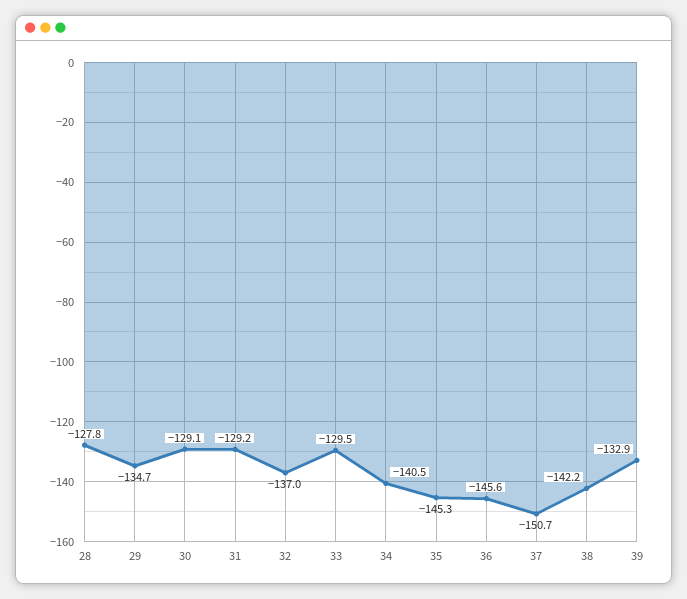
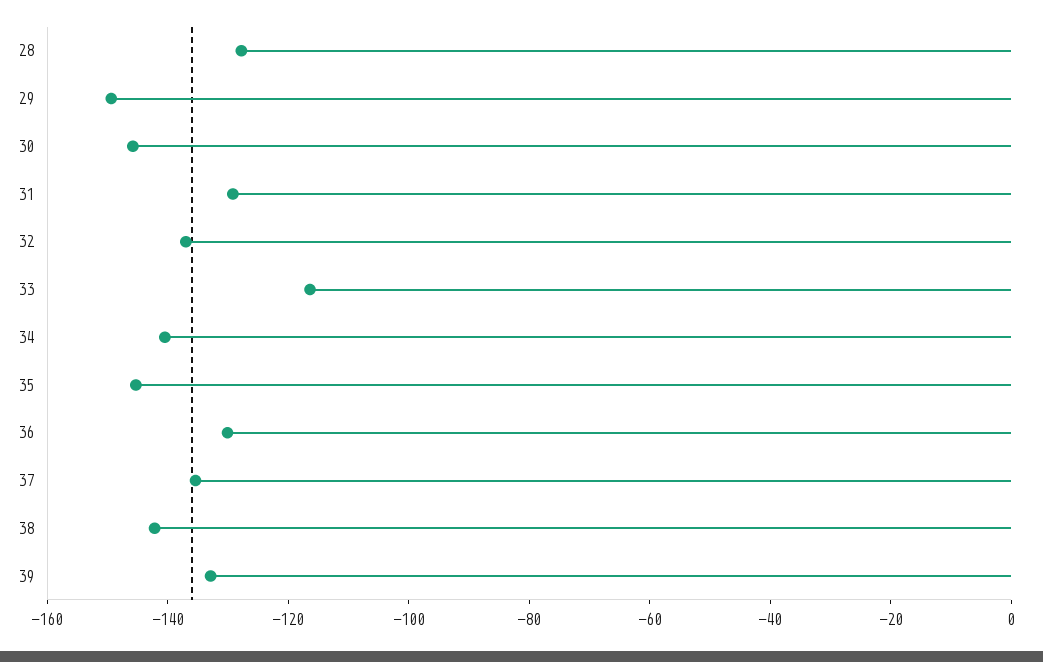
  {
    "28": -127.8,
-   "29": -134.7,
+   "29": -150,
-   "30": -129.1,
+   "30": -145,
    "31": -129.2,
    "32": -137,
-   "33": -129.5,
+   "33": -115,
    "34": -140.5,
    "35": -145.3,
-   "36": -145.6,
+   "36": -130,
-   "37": -150.7,
+   "37": -135,
    "38": -142.2,
    "39": -132.9
  }

